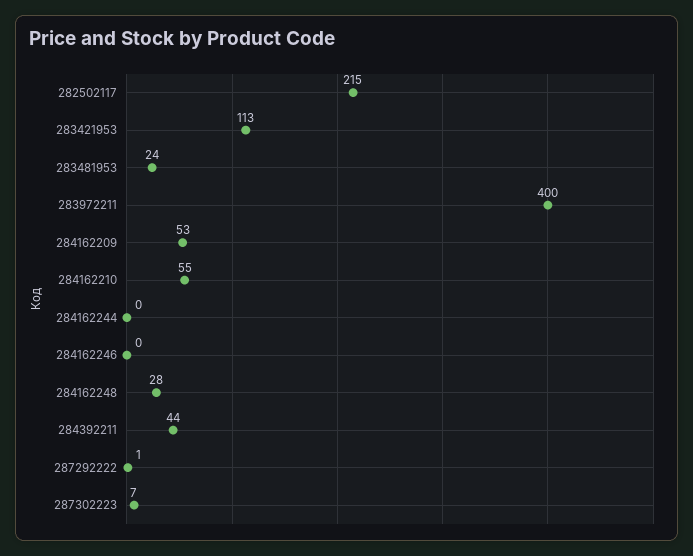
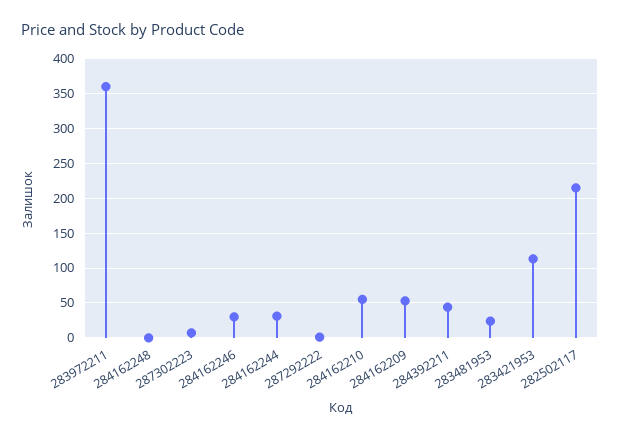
  {
    "282502117": 215,
    "283421953": 113,
    "283481953": 24,
-   "283972211": 400,
+   "283972211": 360,
    "284162209": 53,
    "284162210": 55,
-   "284162244": 0,
+   "284162244": 30,
-   "284162246": 0,
+   "284162246": 30,
-   "284162248": 28,
+   "284162248": 0,
    "284392211": 44,
    "287292222": 1,
    "287302223": 7
  }

